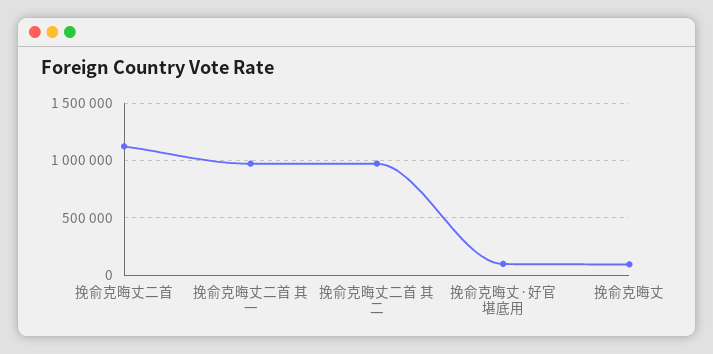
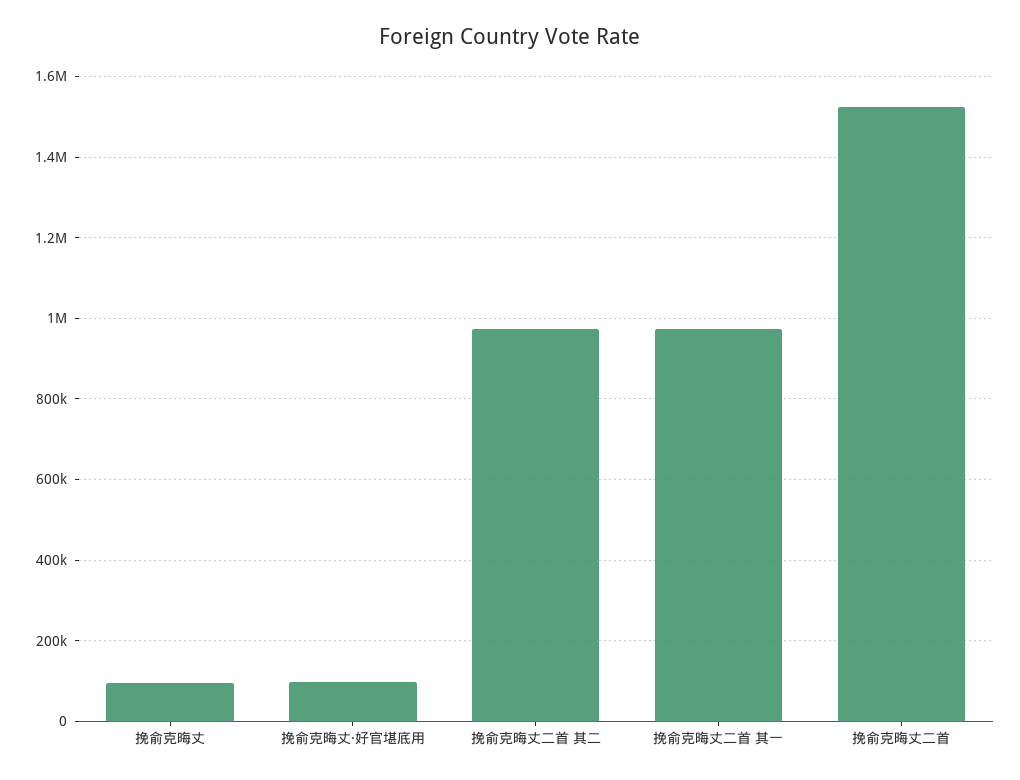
  {
-   "挽俞克晦丈二首": 1100000,
+   "挽俞克晦丈二首": 1520000,
    "挽俞克晦丈二首 其一": 980000,
    "挽俞克晦丈二首 其二": 980000,
    "挽俞克晦丈·好官堪底用": 100000,
    "挽俞克晦丈": 100000
  }

